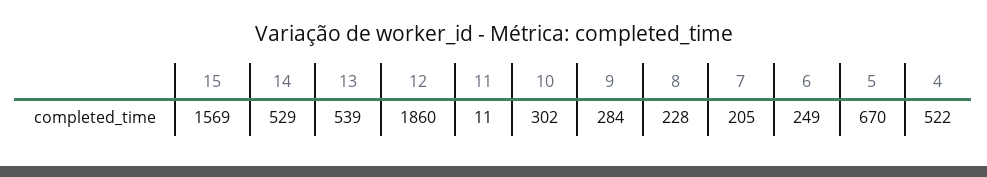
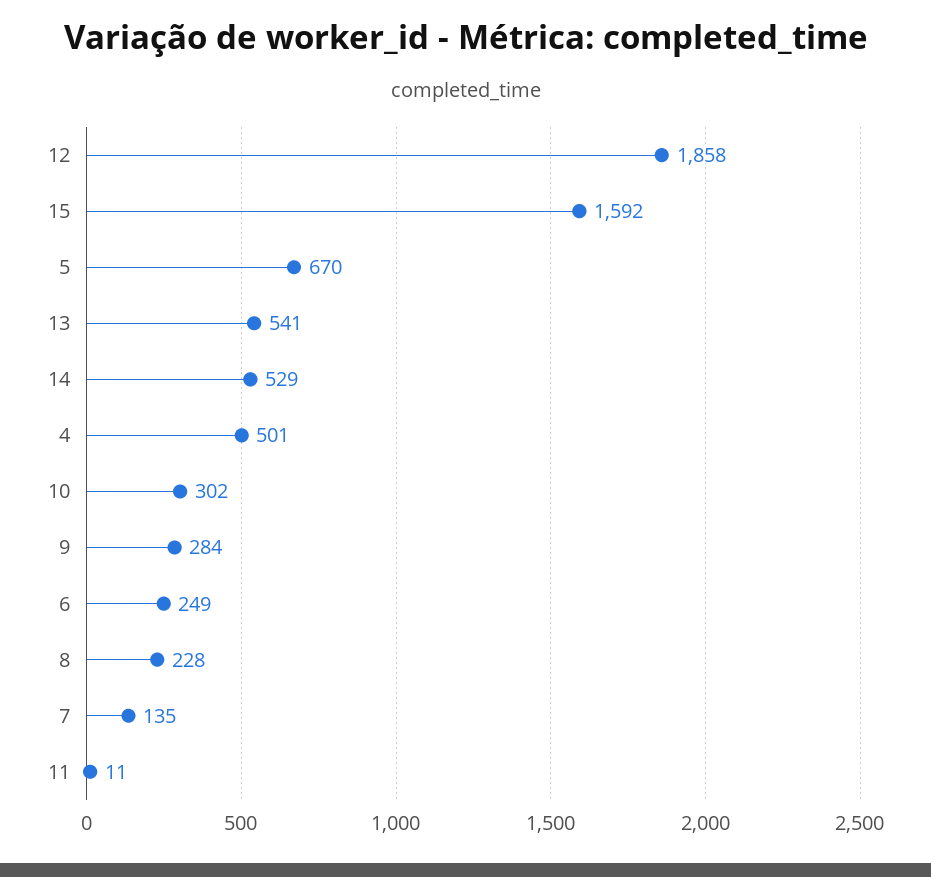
  {
-   "15": 1569,
+   "15": 1592,
    "14": 529,
-   "13": 539,
+   "13": 541,
-   "12": 1860,
+   "12": 1858,
    "11": 11,
    "10": 302,
    "9": 284,
    "8": 228,
-   "7": 205,
+   "7": 135,
    "6": 249,
    "5": 670,
-   "4": 522
+   "4": 501
  }

